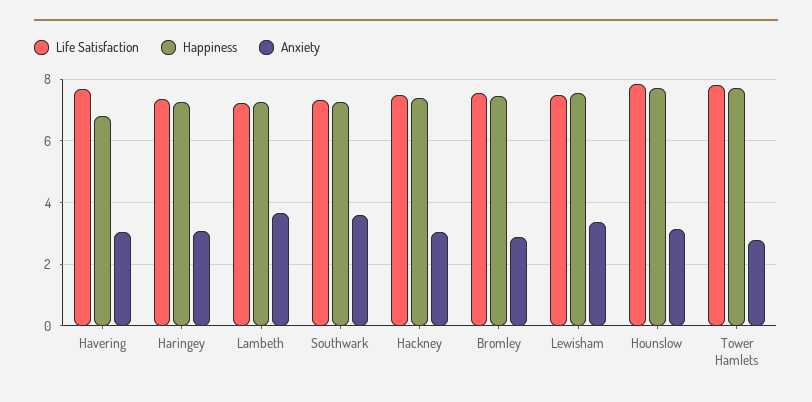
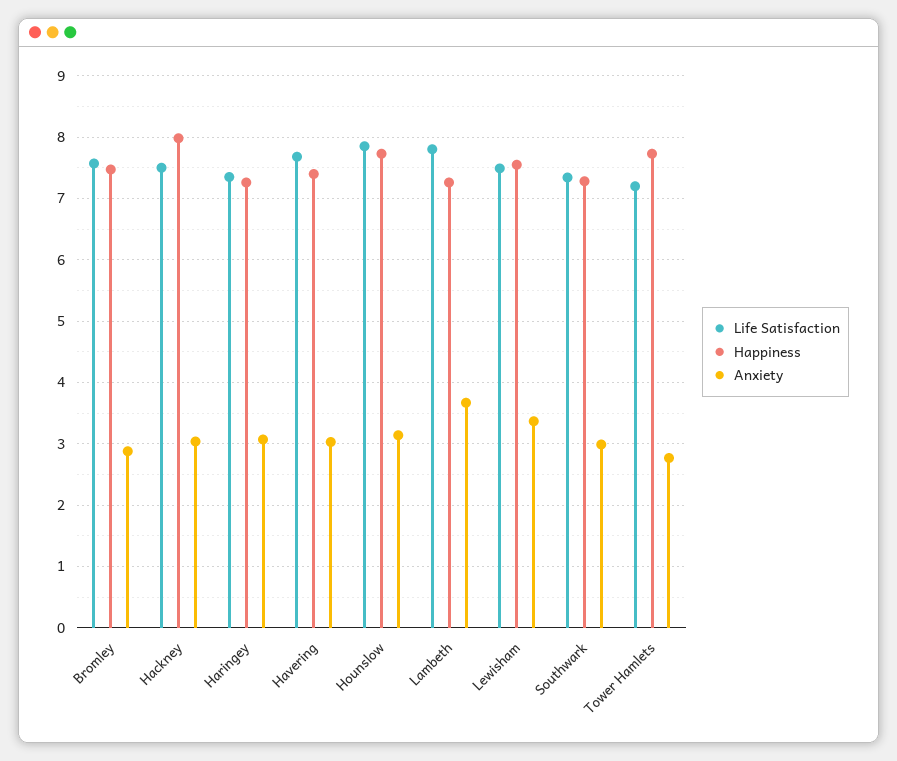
  {
    "Life Satisfaction": {
      "Havering": 7.7,
      "Haringey": 7.4,
-     "Lambeth": 7.2,
+     "Lambeth": 7.8,
      "Southwark": 7.3,
      "Hackney": 7.5,
      "Bromley": 7.6,
      "Lewisham": 7.5,
      "Hounslow": 7.9,
-     "Tower Hamlets": 7.8
+     "Tower Hamlets": 7.2
    },
    "Happiness": {
-     "Havering": 6.8,
+     "Havering": 7.4,
      "Haringey": 7.3,
      "Lambeth": 7.3,
      "Southwark": 7.3,
-     "Hackney": 7.4,
+     "Hackney": 8,
      "Bromley": 7.5,
      "Lewisham": 7.6,
      "Hounslow": 7.7,
      "Tower Hamlets": 7.7
    },
    "Anxiety": {
      "Havering": 3,
      "Haringey": 3.1,
      "Lambeth": 3.7,
-     "Southwark": 3.6,
+     "Southwark": 3,
      "Hackney": 3,
      "Bromley": 2.9,
      "Lewisham": 3.4,
      "Hounslow": 3.1,
      "Tower Hamlets": 2.8
    }
  }

